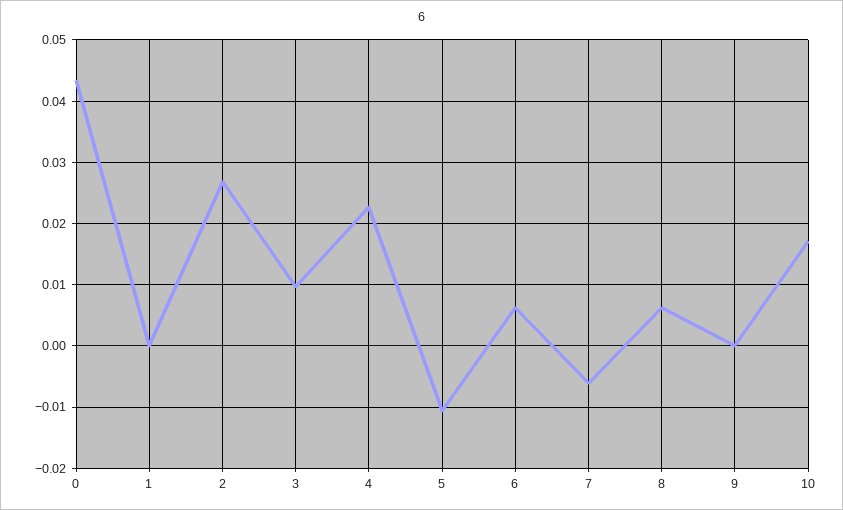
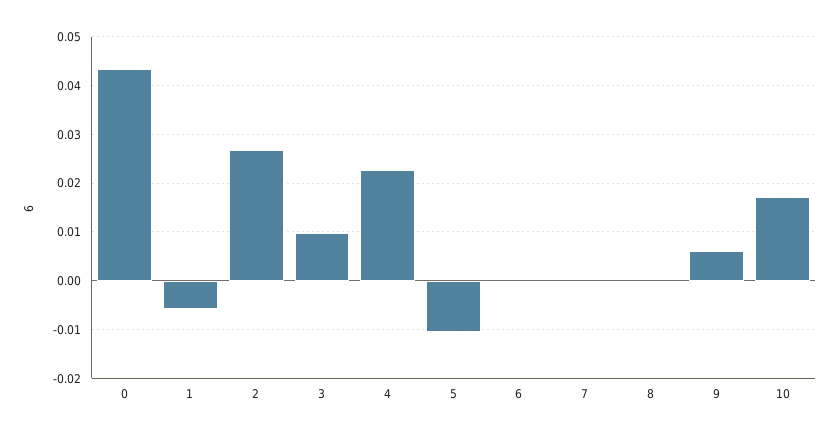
  {
    "0": 0.043,
-   "1": 0,
+   "1": -0.006,
    "2": 0.027,
    "3": 0.01,
    "4": 0.023,
    "5": -0.011,
-   "6": 0.006,
+   "6": 0,
-   "7": -0.006,
+   "7": 0,
-   "8": 0.006,
+   "8": 0,
-   "9": 0,
+   "9": 0.006,
    "10": 0.017
  }

